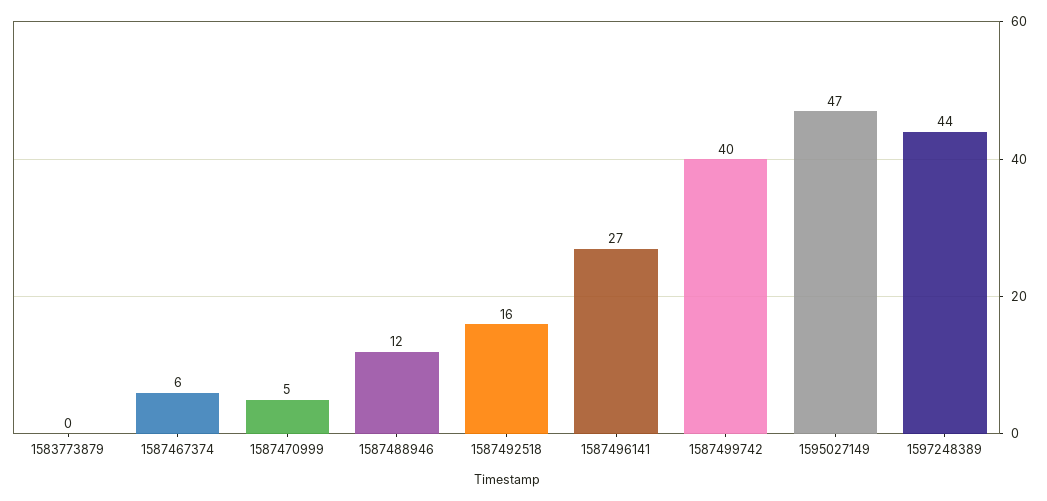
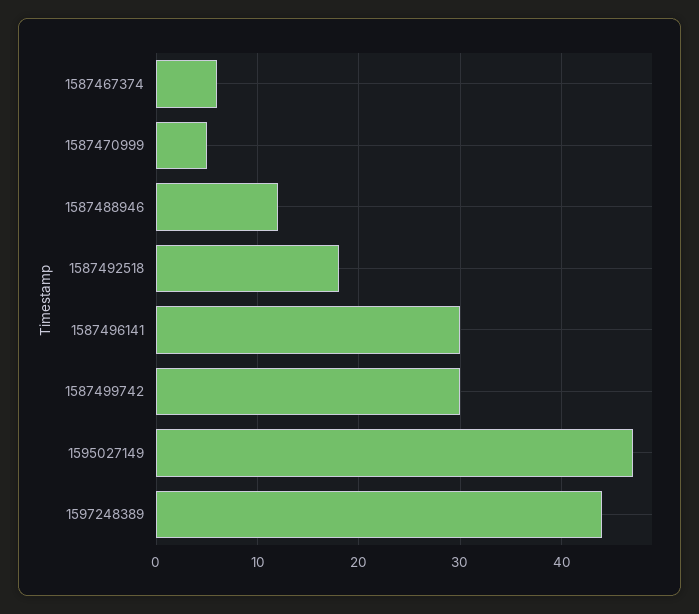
  {
-   "1583773879": 0,
    "1587467374": 6,
    "1587470999": 5,
    "1587488946": 12,
-   "1587492518": 16,
+   "1587492518": 18,
-   "1587496141": 27,
+   "1587496141": 30,
-   "1587499742": 40,
+   "1587499742": 30,
    "1595027149": 47,
    "1597248389": 44
  }

